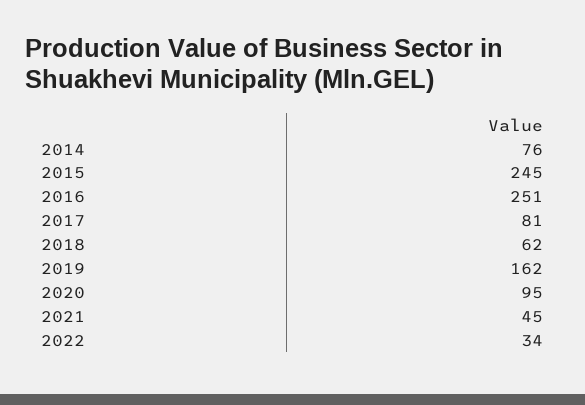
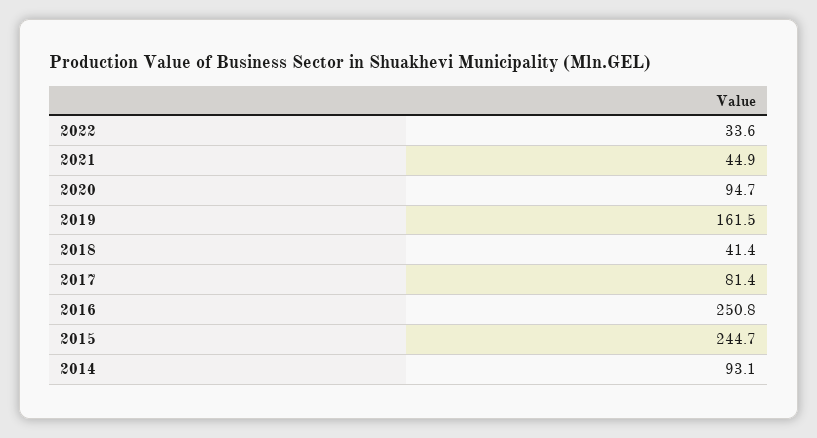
  {
-   "2014": 76,
+   "2014": 93.1,
    "2015": 244.7,
    "2016": 250.8,
    "2017": 81.4,
-   "2018": 62,
+   "2018": 41.4,
    "2019": 161.5,
    "2020": 94.7,
    "2021": 44.9,
    "2022": 33.6
  }

